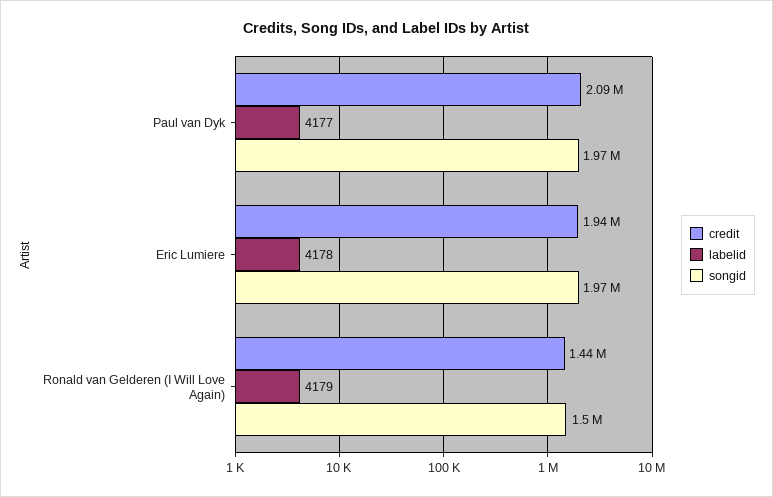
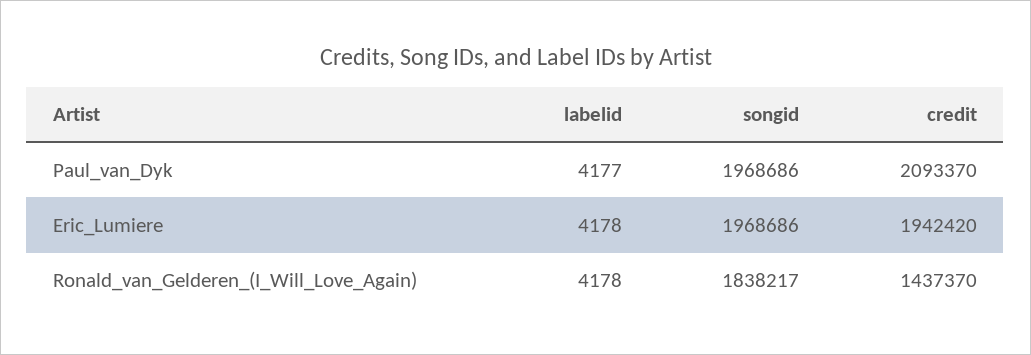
  {
    "credit": {
      "Paul van Dyk": 2093370,
      "Eric Lumiere": 1942420,
      "Ronald van Gelderen (I Will Love Again)": 1437370
    },
    "labelid": {
      "Paul van Dyk": 4177,
      "Eric Lumiere": 4178,
-     "Ronald van Gelderen (I Will Love Again)": 4179
+     "Ronald van Gelderen (I Will Love Again)": 4178
    },
    "songid": {
      "Paul van Dyk": 1968686,
      "Eric Lumiere": 1968686,
-     "Ronald van Gelderen (I Will Love Again)": 1500000
+     "Ronald van Gelderen (I Will Love Again)": 1838217
    }
  }

